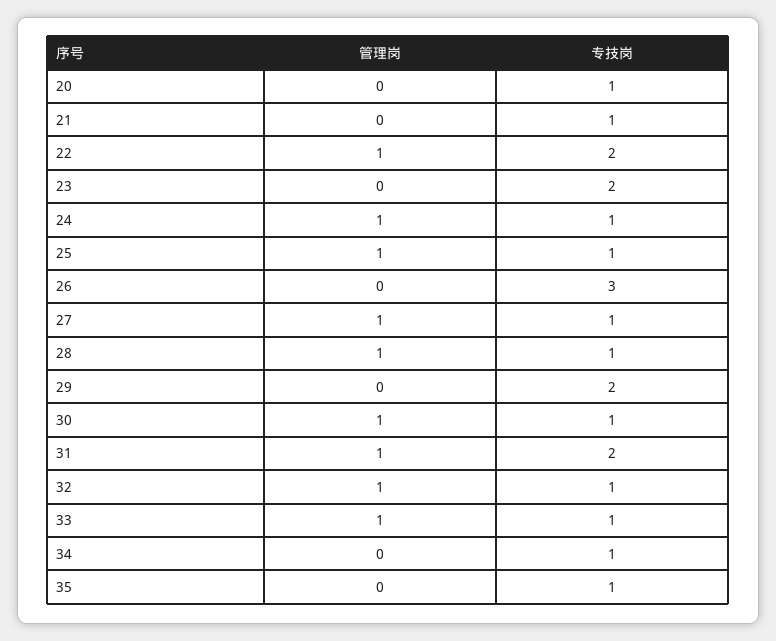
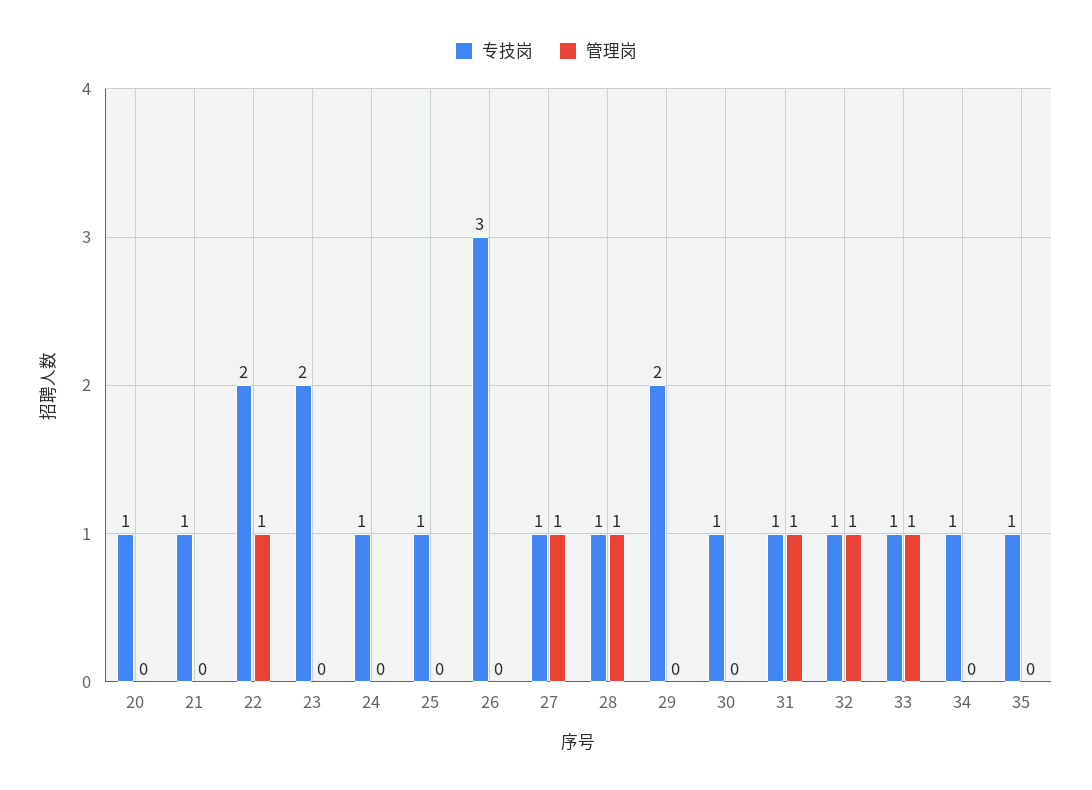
  {
    "管理岗": {
      "20": 0,
      "21": 0,
      "22": 1,
      "23": 0,
-     "24": 1,
+     "24": 0,
-     "25": 1,
+     "25": 0,
      "26": 0,
      "27": 1,
      "28": 1,
      "29": 0,
-     "30": 1,
+     "30": 0,
      "31": 1,
      "32": 1,
      "33": 1,
      "34": 0,
      "35": 0
    },
    "专技岗": {
      "20": 1,
      "21": 1,
      "22": 2,
      "23": 2,
      "24": 1,
      "25": 1,
      "26": 3,
      "27": 1,
      "28": 1,
      "29": 2,
      "30": 1,
-     "31": 2,
+     "31": 1,
      "32": 1,
      "33": 1,
      "34": 1,
      "35": 1
    }
  }

